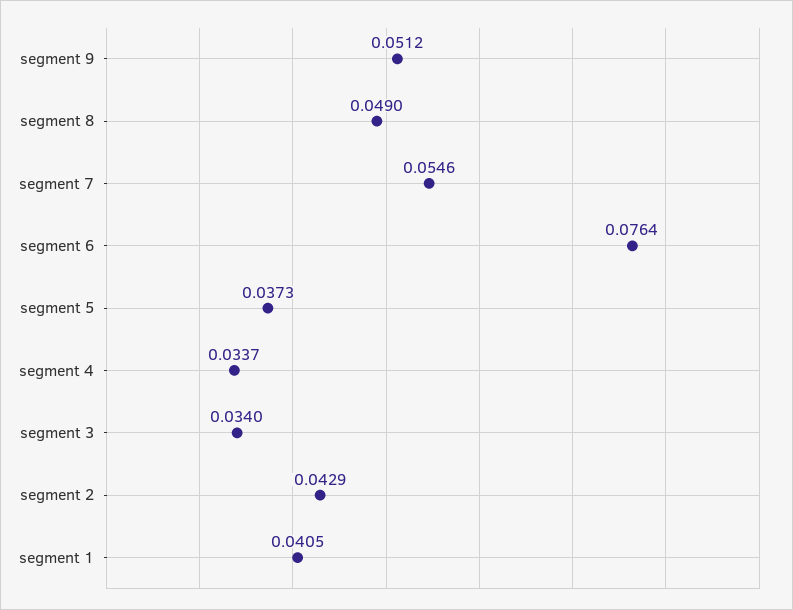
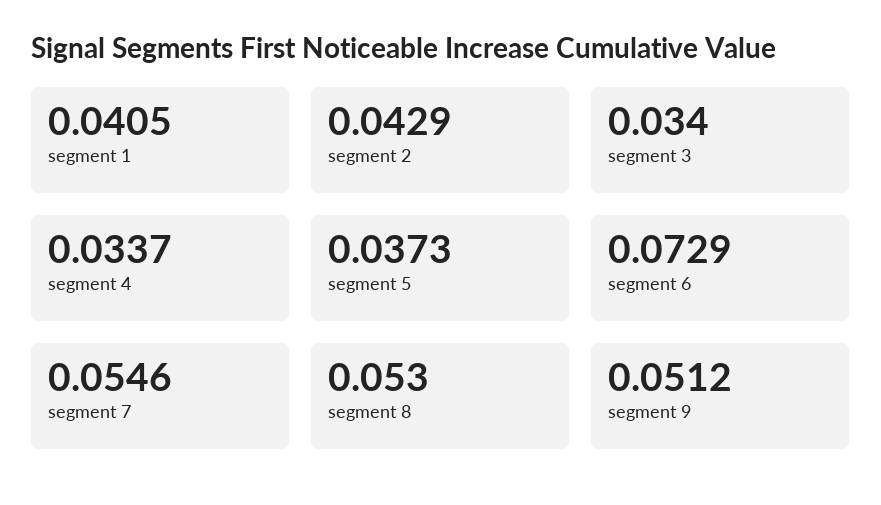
  {
    "segment 9": 0.0512,
-   "segment 8": 0.049,
+   "segment 8": 0.053,
    "segment 7": 0.0546,
-   "segment 6": 0.0764,
+   "segment 6": 0.0729,
    "segment 5": 0.0373,
    "segment 4": 0.0337,
    "segment 3": 0.034,
    "segment 2": 0.0429,
    "segment 1": 0.0405
  }

